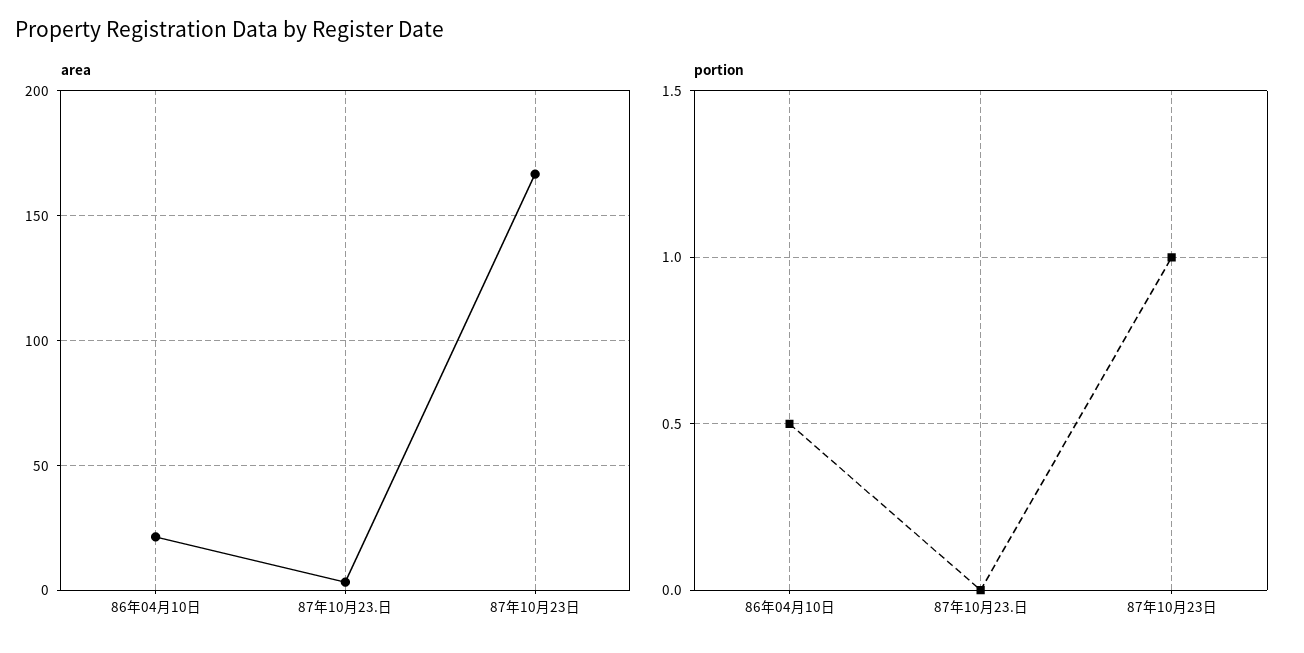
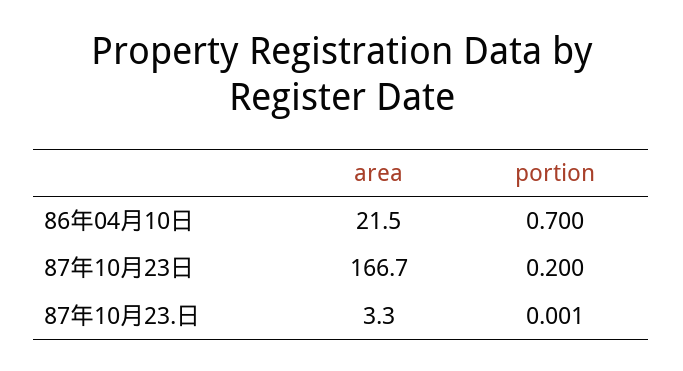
  {
    "area": {
      "86年04月10日": 21.5,
      "87年10月23.日": 3.3,
      "87年10月23日": 166.7
    },
    "portion": {
-     "86年04月10日": 0.5,
+     "86年04月10日": 0.7,
      "87年10月23.日": 0.001,
-     "87年10月23日": 1
+     "87年10月23日": 0.2
    }
  }

